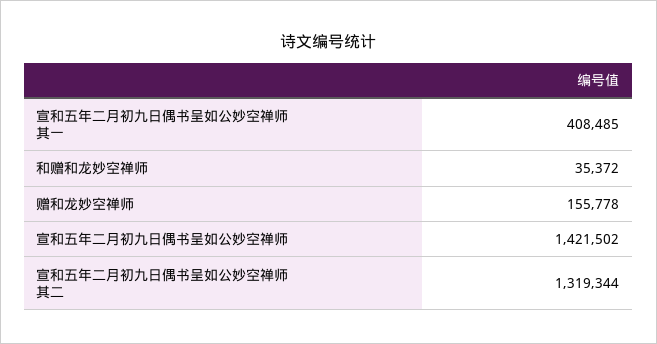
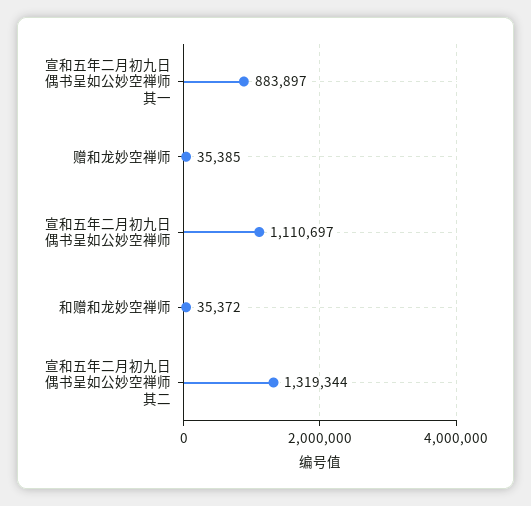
  {
-   "宣和五年二月初九日偶书呈如公妙空禅师 其一": 408485,
+   "宣和五年二月初九日偶书呈如公妙空禅师 其一": 883897,
    "和赠和龙妙空禅师": 35372,
-   "赠和龙妙空禅师": 155778,
+   "赠和龙妙空禅师": 35385,
-   "宣和五年二月初九日偶书呈如公妙空禅师": 1421502,
+   "宣和五年二月初九日偶书呈如公妙空禅师": 1110697,
    "宣和五年二月初九日偶书呈如公妙空禅师 其二": 1319344
  }

